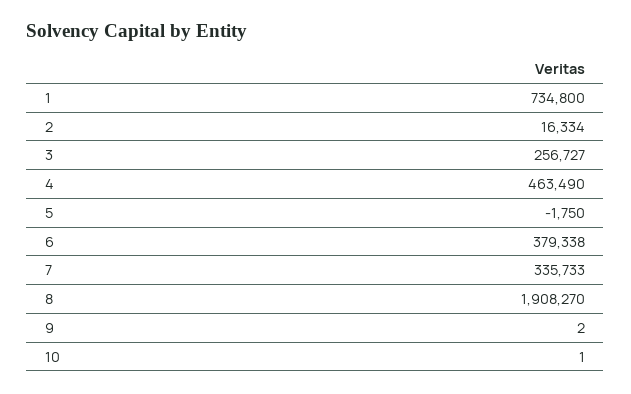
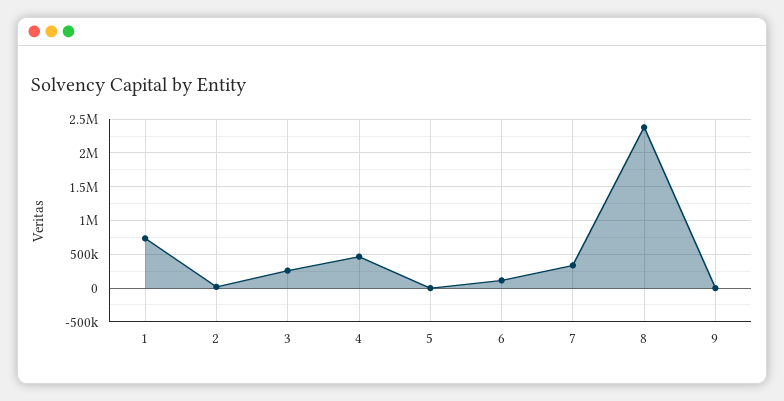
  {
    "1": 734800,
    "2": 16334,
    "3": 256727,
    "4": 463490,
    "5": -1750,
-   "6": 379338,
+   "6": 100000,
    "7": 335733,
-   "8": 1908270,
+   "8": 2400000,
-   "9": 2,
+   "9": 2
-   "10": 1
  }

